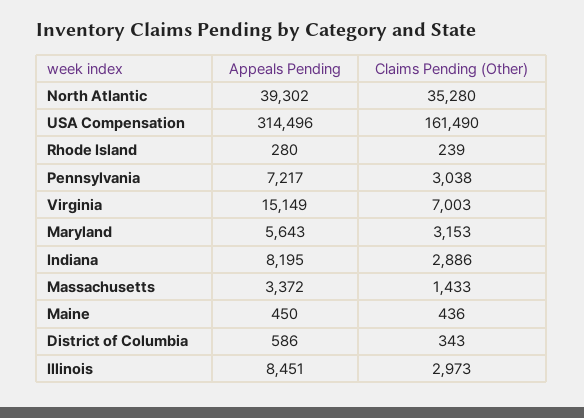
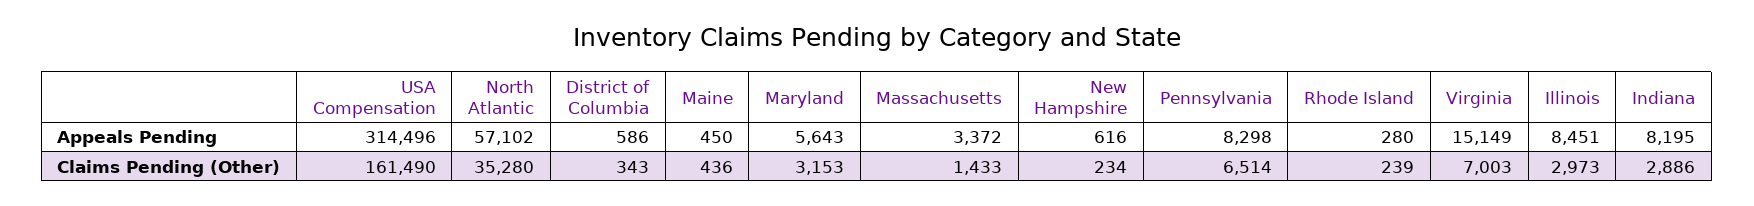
  {
    "Appeals Pending": {
-     "North Atlantic": 39302,
+     "North Atlantic": 57102,
      "USA Compensation": 314496,
      "Rhode Island": 280,
-     "Pennsylvania": 7217,
+     "Pennsylvania": 8298,
      "Virginia": 15149,
      "Maryland": 5643,
      "Indiana": 8195,
      "Massachusetts": 3372,
      "Maine": 450,
      "District of Columbia": 586,
-     "Illinois": 8451
+     "Illinois": 8451,
+     "New Hampshire": 616
    },
    "Claims Pending (Other)": {
      "North Atlantic": 35280,
      "USA Compensation": 161490,
      "Rhode Island": 239,
-     "Pennsylvania": 3038,
+     "Pennsylvania": 6514,
      "Virginia": 7003,
      "Maryland": 3153,
      "Indiana": 2886,
      "Massachusetts": 1433,
      "Maine": 436,
      "District of Columbia": 343,
-     "Illinois": 2973
+     "Illinois": 2973,
+     "New Hampshire": 234
    }
  }

